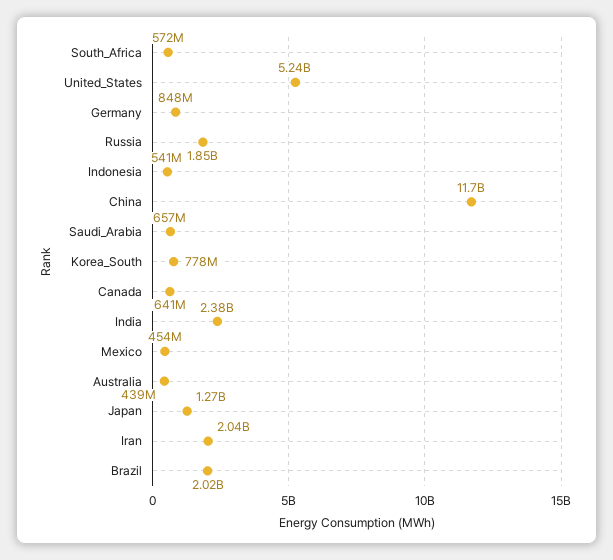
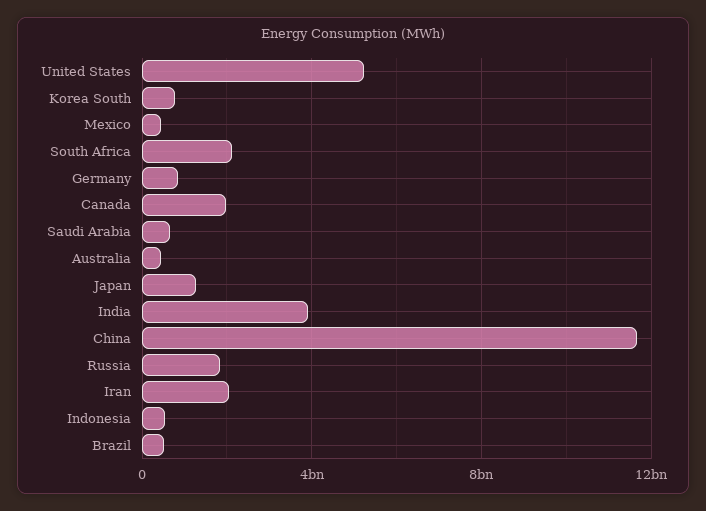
  {
-   "South_Africa": 572000000,
+   "South_Africa": 2000000000,
    "United_States": 5240000000,
    "Germany": 848000000,
    "Russia": 1850000000,
    "Indonesia": 541000000,
    "China": 11700000000,
    "Saudi_Arabia": 657000000,
    "Korea_South": 778000000,
-   "Canada": 641000000,
+   "Canada": 2000000000,
-   "India": 2380000000,
+   "India": 4000000000,
    "Mexico": 454000000,
    "Australia": 439000000,
    "Japan": 1270000000,
    "Iran": 2040000000,
-   "Brazil": 2020000000
+   "Brazil": 500000000
  }

